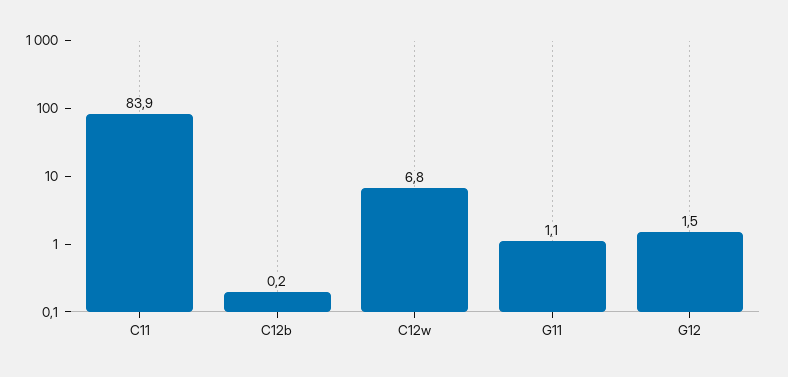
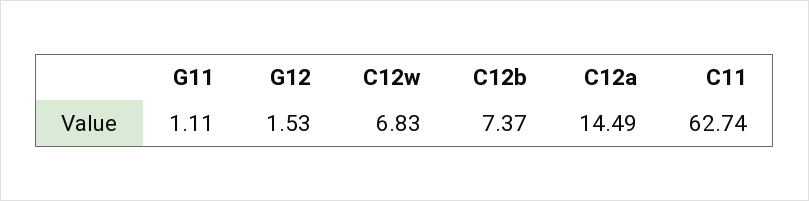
  {
-   "C11": 83.9,
+   "C11": 62.74,
-   "C12b": 0.2,
+   "C12b": 7.37,
    "C12w": 6.83,
    "G11": 1.11,
-   "G12": 1.53
+   "G12": 1.53,
+   "C12a": 14.49
  }

